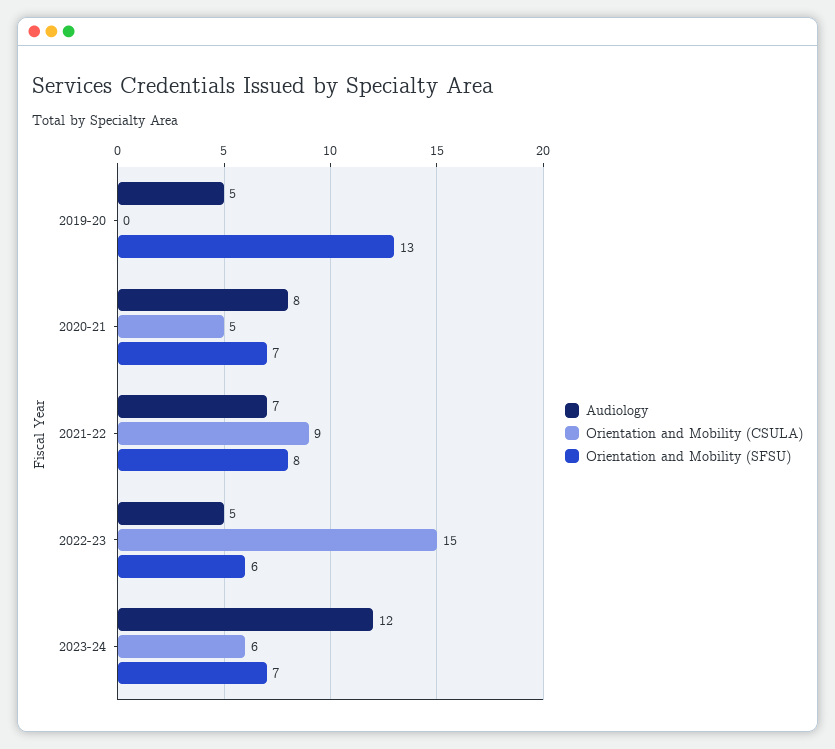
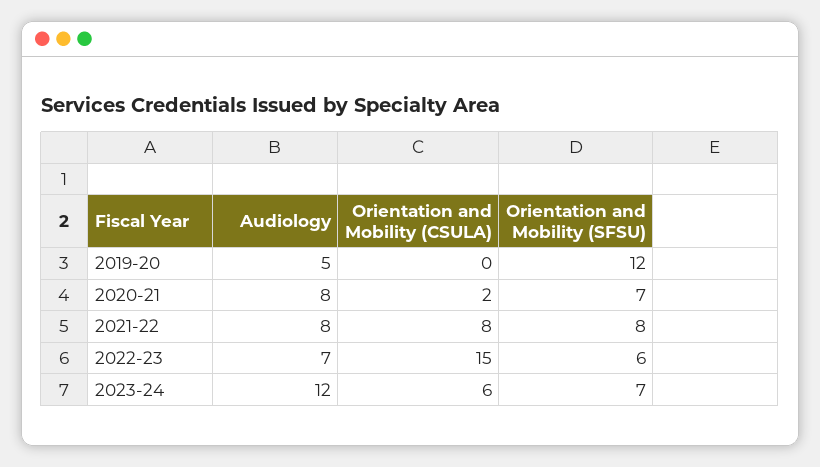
  {
    "Audiology": {
      "2019-20": 5,
      "2020-21": 8,
-     "2021-22": 7,
+     "2021-22": 8,
-     "2022-23": 5,
+     "2022-23": 7,
      "2023-24": 12
    },
    "Orientation and Mobility (CSULA)": {
      "2019-20": 0,
-     "2020-21": 5,
+     "2020-21": 2,
-     "2021-22": 9,
+     "2021-22": 8,
      "2022-23": 15,
      "2023-24": 6
    },
    "Orientation and Mobility (SFSU)": {
-     "2019-20": 13,
+     "2019-20": 12,
      "2020-21": 7,
      "2021-22": 8,
      "2022-23": 6,
      "2023-24": 7
    }
  }

